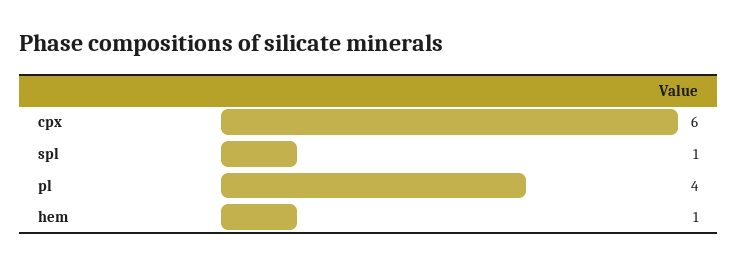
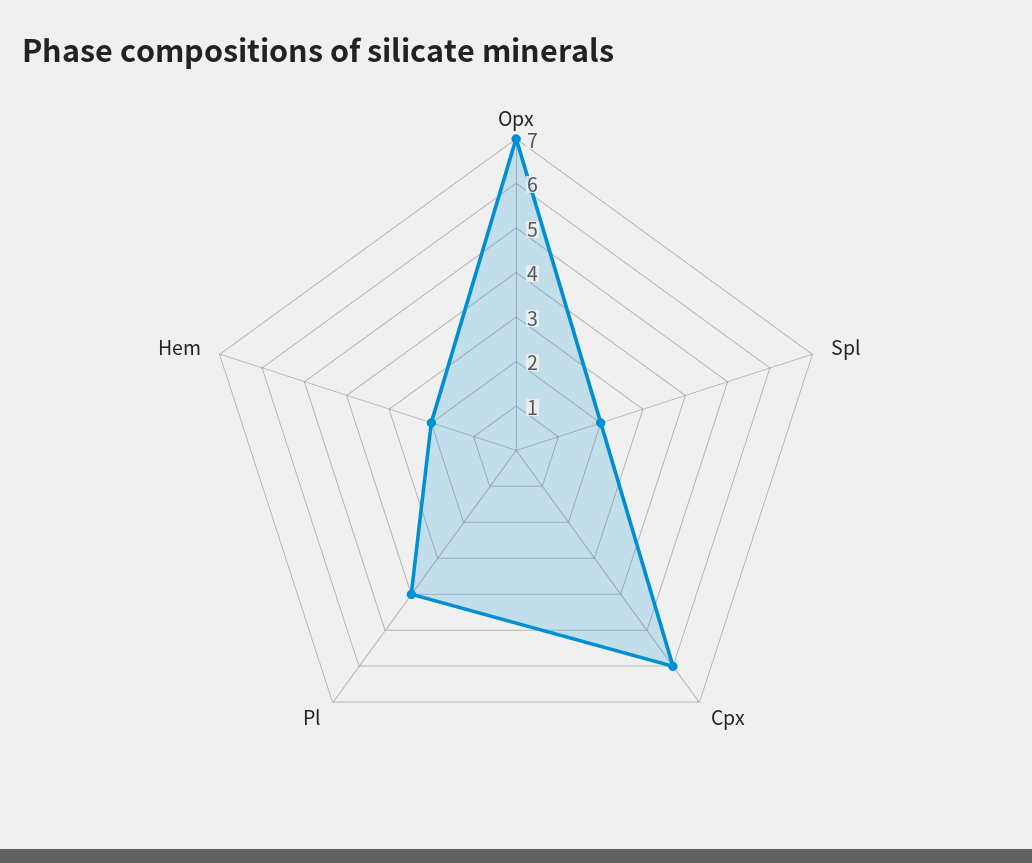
  {
    "cpx": 6,
-   "spl": 1,
+   "spl": 2,
    "pl": 4,
-   "hem": 1
+   "hem": 2,
+   "Opx": 7
  }

